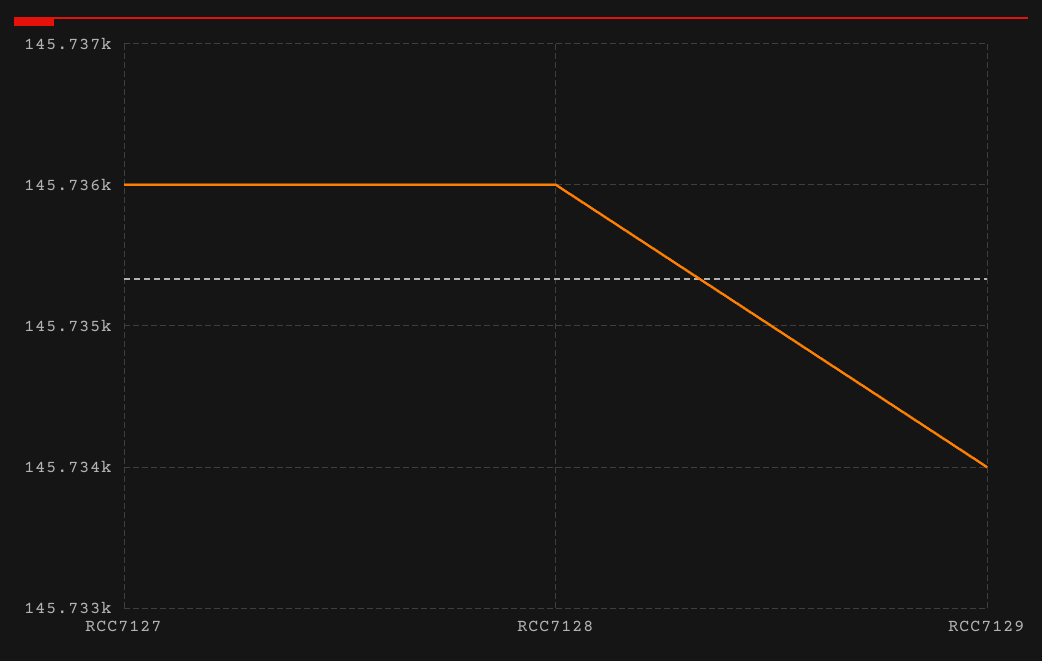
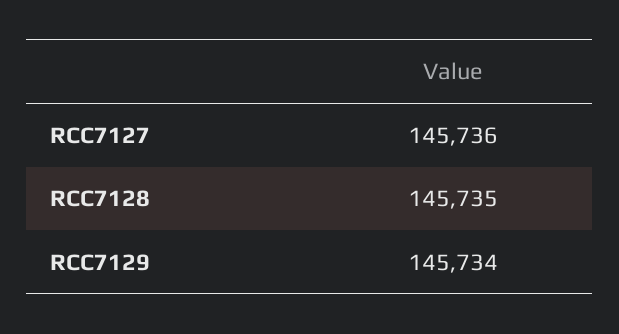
  {
    "RCC7127": 145736,
-   "RCC7128": 145736,
+   "RCC7128": 145735,
    "RCC7129": 145734
  }

